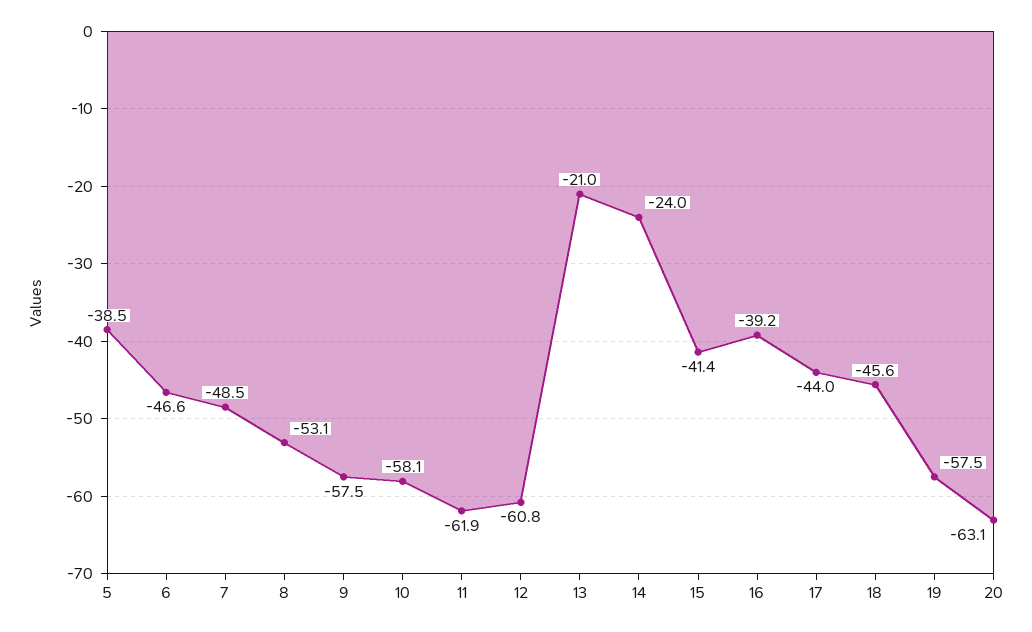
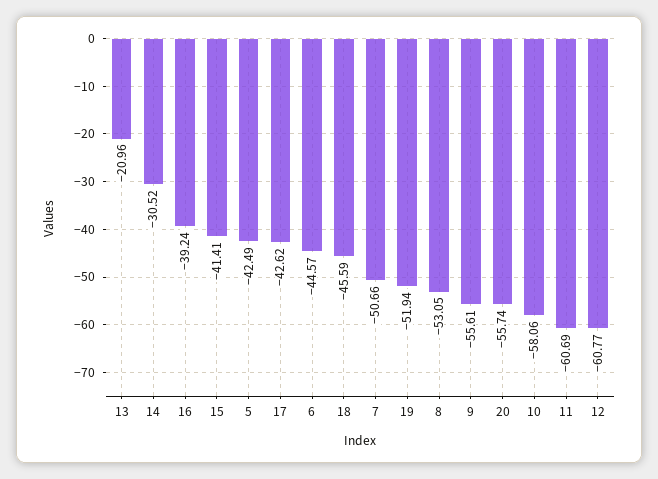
  {
-   "5": -38.5,
+   "5": -42.49,
-   "6": -46.6,
+   "6": -44.57,
-   "7": -48.5,
+   "7": -50.66,
    "8": -53.05,
-   "9": -57.5,
+   "9": -55.61,
    "10": -58.06,
-   "11": -61.9,
+   "11": -60.69,
    "12": -60.77,
    "13": -20.96,
-   "14": -24,
+   "14": -30.52,
    "15": -41.41,
    "16": -39.24,
-   "17": -44,
+   "17": -42.62,
    "18": -45.59,
-   "19": -57.5,
+   "19": -51.94,
-   "20": -63.1
+   "20": -55.74
  }

